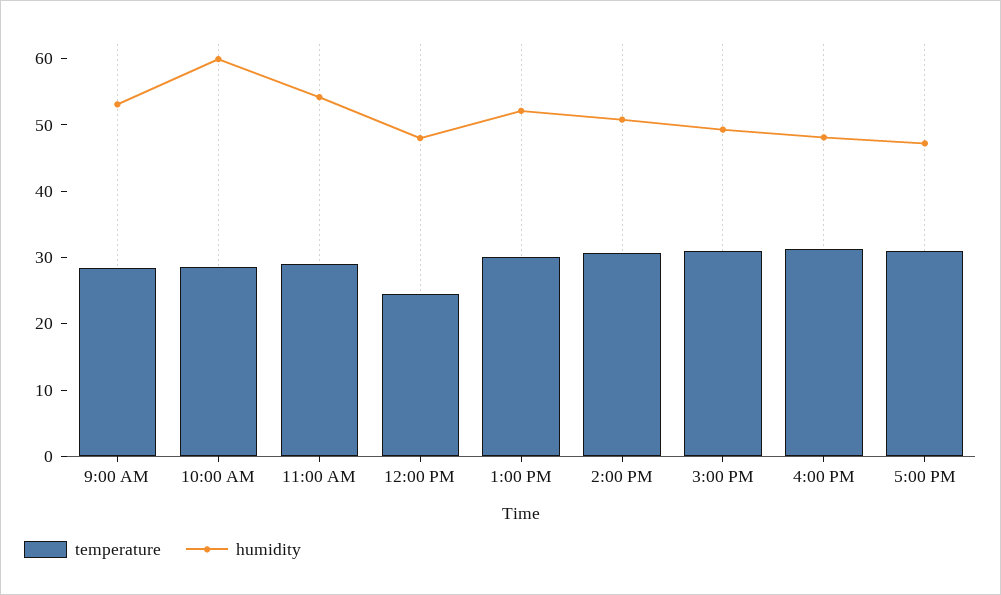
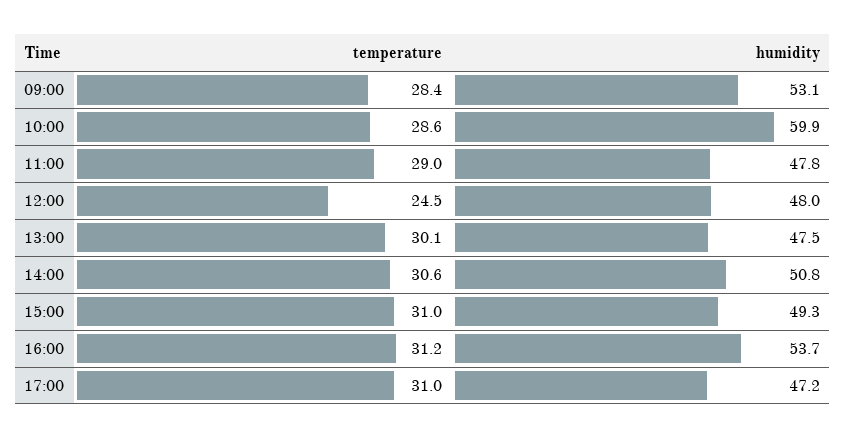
  {
    "temperature": {
      "9:00 AM": 28.4,
      "10:00 AM": 28.6,
      "11:00 AM": 29,
      "12:00 PM": 24.5,
      "1:00 PM": 30.1,
      "2:00 PM": 30.6,
      "3:00 PM": 31,
      "4:00 PM": 31.2,
      "5:00 PM": 31
    },
    "humidity": {
      "9:00 AM": 53.1,
      "10:00 AM": 59.9,
-     "11:00 AM": 54,
+     "11:00 AM": 47.8,
      "12:00 PM": 48,
-     "1:00 PM": 52,
+     "1:00 PM": 47.5,
      "2:00 PM": 50.8,
      "3:00 PM": 49.3,
-     "4:00 PM": 48,
+     "4:00 PM": 53.7,
      "5:00 PM": 47.2
    }
  }

